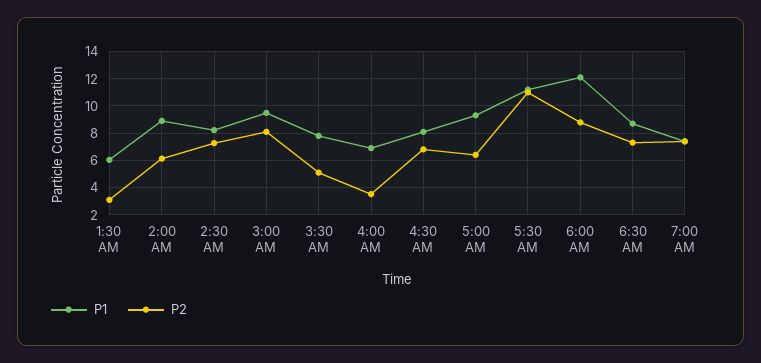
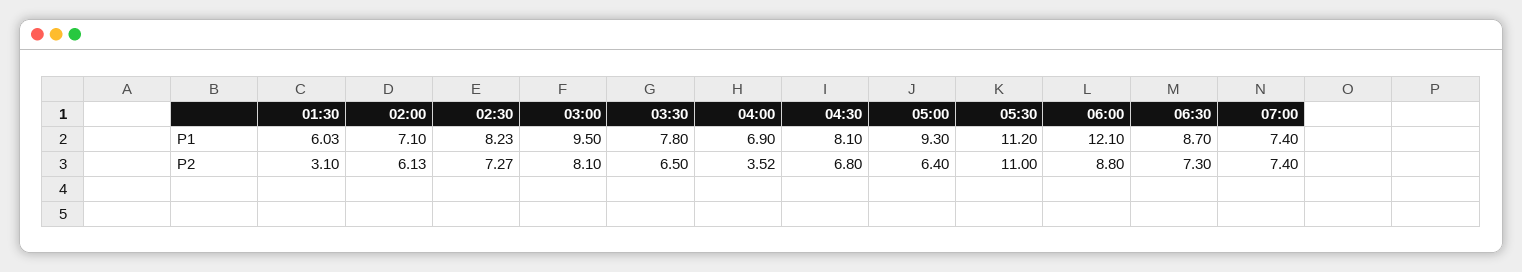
  {
    "P1": {
      "1:30 AM": 6.03,
-     "2:00 AM": 9,
+     "2:00 AM": 7.1,
      "2:30 AM": 8.23,
      "3:00 AM": 9.5,
      "3:30 AM": 7.8,
      "4:00 AM": 6.9,
      "4:30 AM": 8.1,
      "5:00 AM": 9.3,
      "5:30 AM": 11.2,
      "6:00 AM": 12.1,
      "6:30 AM": 8.7,
      "7:00 AM": 7.4
    },
    "P2": {
      "1:30 AM": 3.1,
      "2:00 AM": 6.13,
      "2:30 AM": 7.27,
      "3:00 AM": 8.1,
-     "3:30 AM": 5,
+     "3:30 AM": 6.5,
      "4:00 AM": 3.52,
      "4:30 AM": 6.8,
      "5:00 AM": 6.4,
      "5:30 AM": 11,
      "6:00 AM": 8.8,
      "6:30 AM": 7.3,
      "7:00 AM": 7.4
    }
  }

